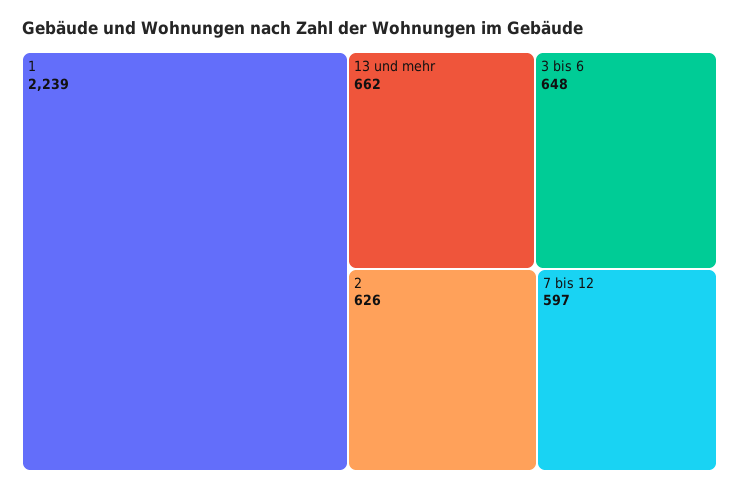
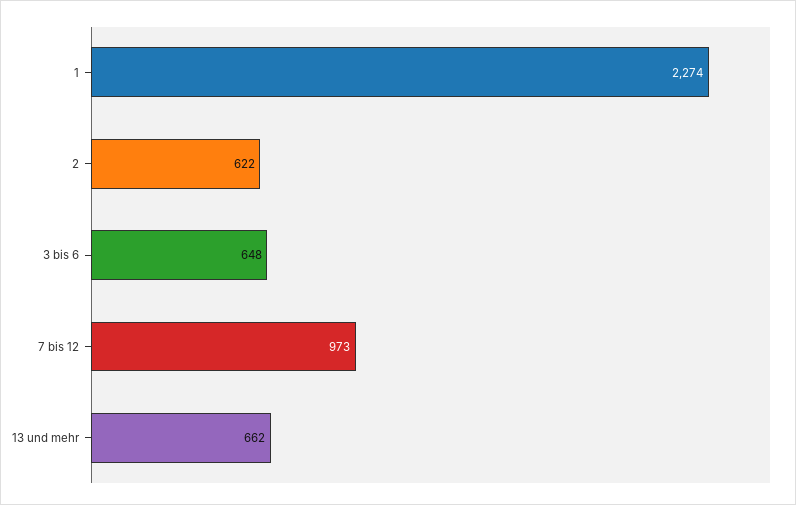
  {
-   "1": 2239,
+   "1": 2274,
    "13 und mehr": 662,
    "3 bis 6": 648,
-   "2": 626,
+   "2": 622,
-   "7 bis 12": 597
+   "7 bis 12": 973
  }

